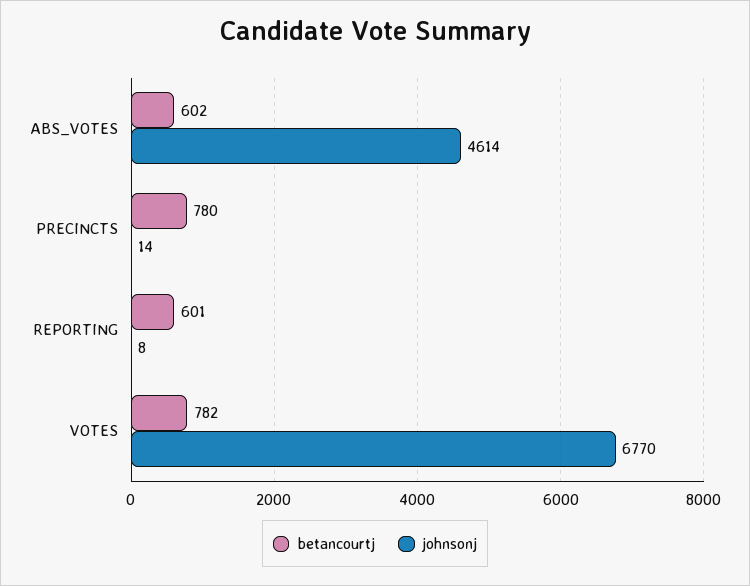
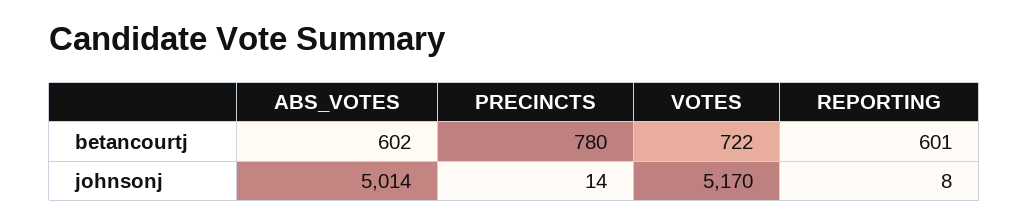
  {
    "betancourtj": {
      "ABS_VOTES": 602,
      "PRECINCTS": 780,
      "REPORTING": 601,
-     "VOTES": 782
+     "VOTES": 722
    },
    "johnsonj": {
-     "ABS_VOTES": 4614,
+     "ABS_VOTES": 5014,
      "PRECINCTS": 14,
      "REPORTING": 8,
-     "VOTES": 6770
+     "VOTES": 5170
    }
  }

